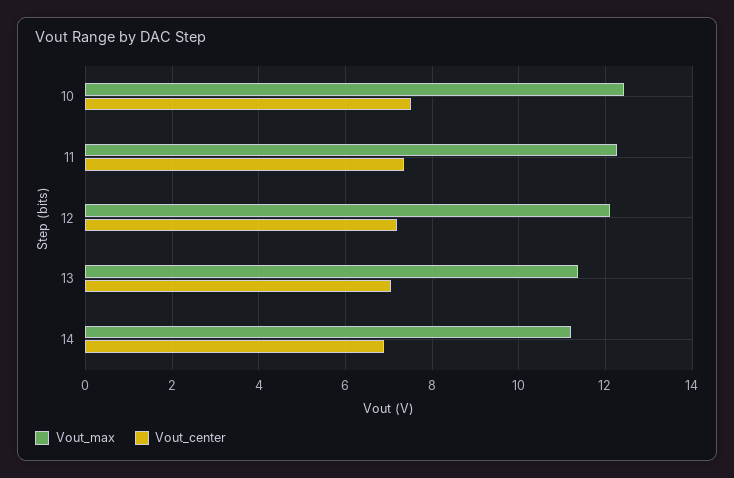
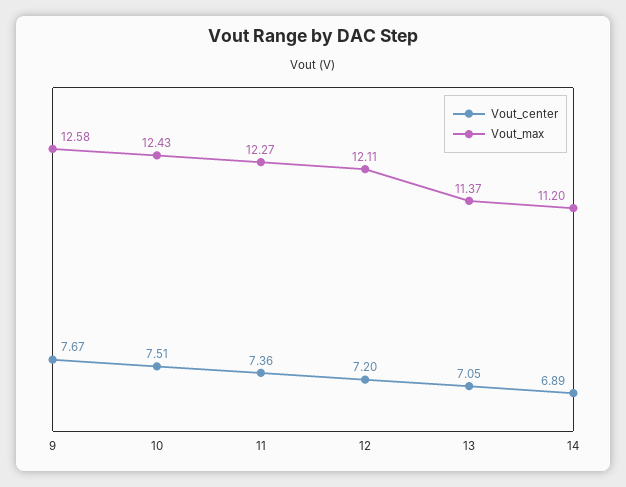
  {
    "Vout_max": {
      "10": 12.43,
      "11": 12.27,
      "12": 12.11,
      "13": 11.37,
-     "14": 11.2
+     "14": 11.2,
+     "9": 12.58
    },
    "Vout_center": {
      "10": 7.51,
      "11": 7.36,
      "12": 7.2,
      "13": 7.05,
-     "14": 6.89
+     "14": 6.89,
+     "9": 7.67
    }
  }

